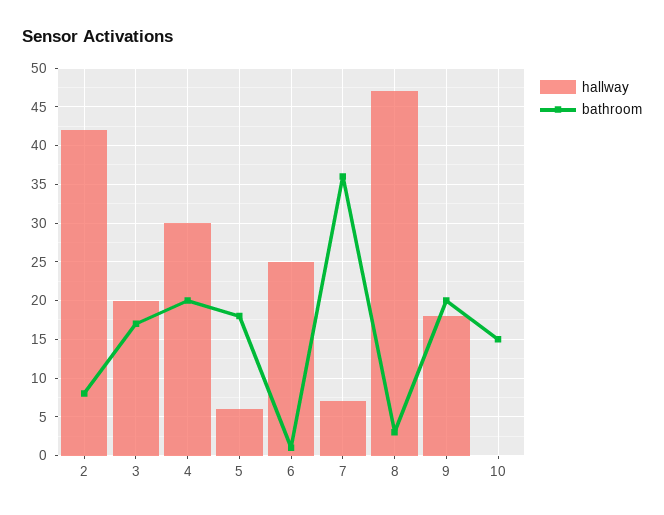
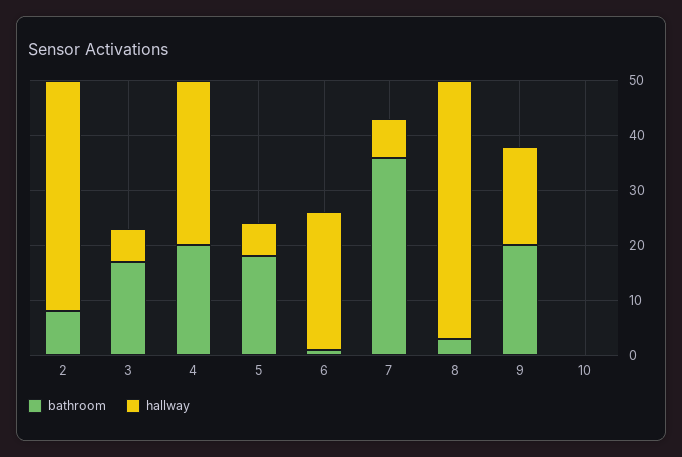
  {
    "hallway": {
      "2": 42,
-     "3": 20,
+     "3": 5,
      "4": 30,
      "5": 6,
      "6": 25,
      "7": 7,
      "8": 47,
      "9": 18,
      "10": 0
    },
    "bathroom": {
      "2": 8,
      "3": 17,
      "4": 20,
      "5": 18,
      "6": 1,
      "7": 36,
      "8": 3,
      "9": 20,
-     "10": 15
+     "10": 0
    }
  }

